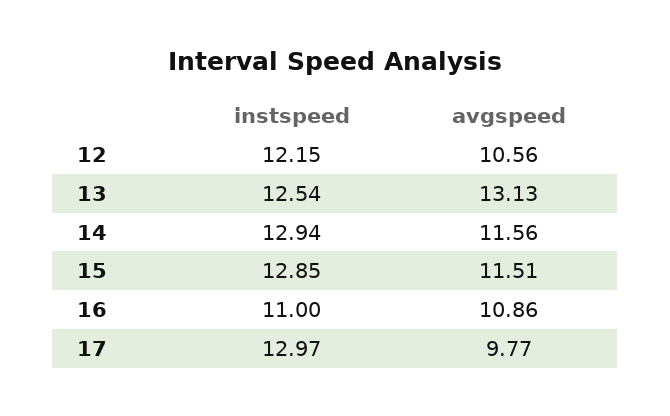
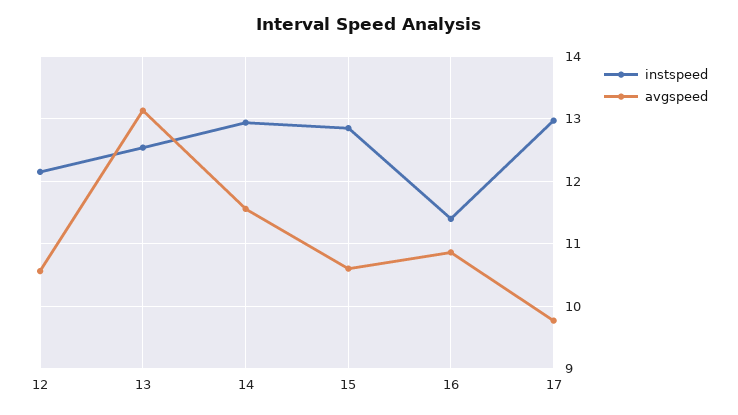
  {
    "instspeed": {
      "12": 12.15,
      "13": 12.54,
      "14": 12.94,
      "15": 12.85,
-     "16": 11,
+     "16": 11.4,
      "17": 12.97
    },
    "avgspeed": {
      "12": 10.56,
      "13": 13.13,
      "14": 11.56,
-     "15": 11.51,
+     "15": 10.6,
      "16": 10.86,
      "17": 9.77
    }
  }

